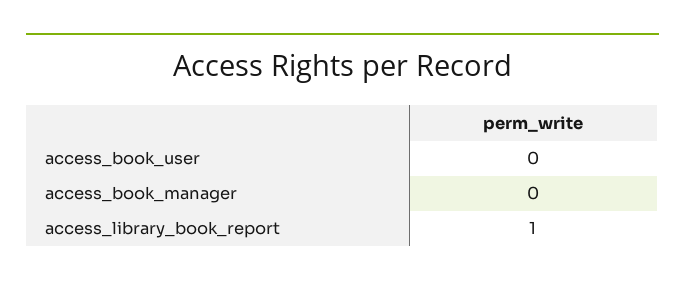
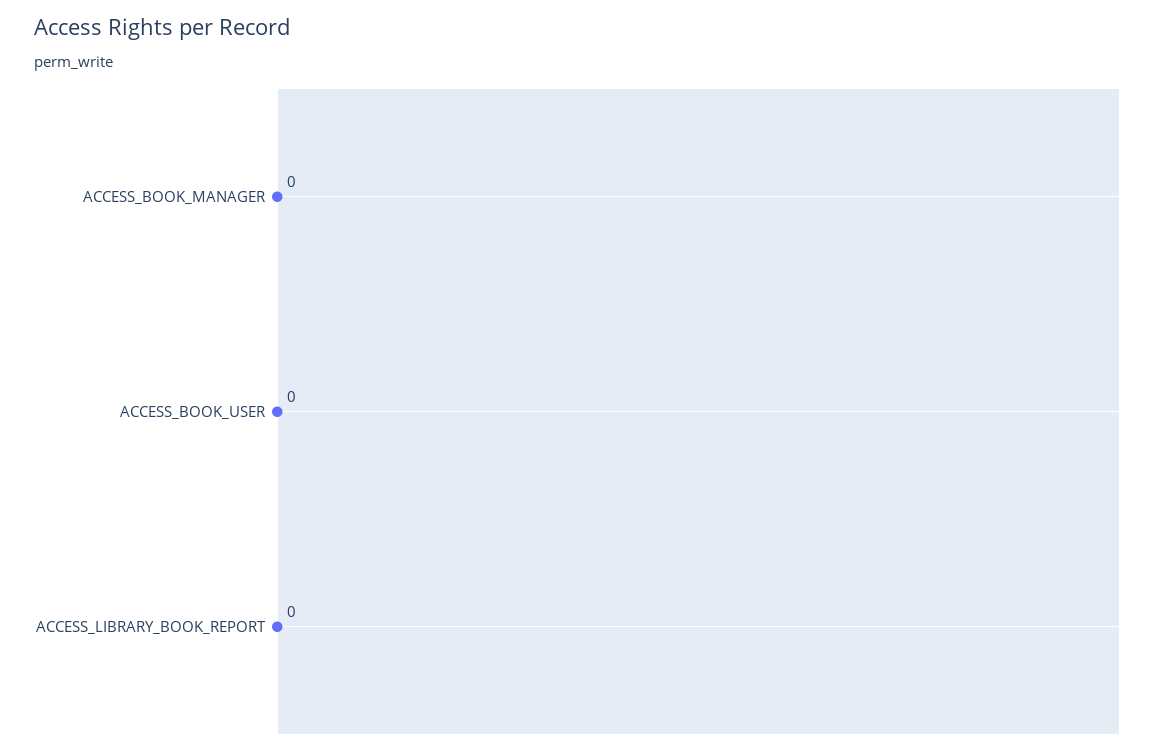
  {
    "access_book_user": 0,
    "access_book_manager": 0,
-   "access_library_book_report": 1
+   "access_library_book_report": 0
  }

